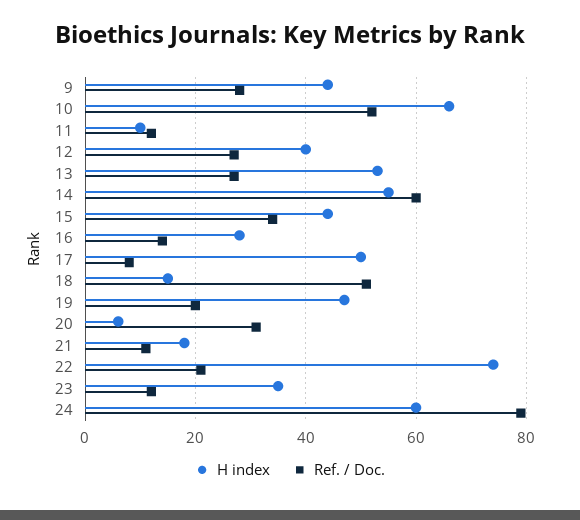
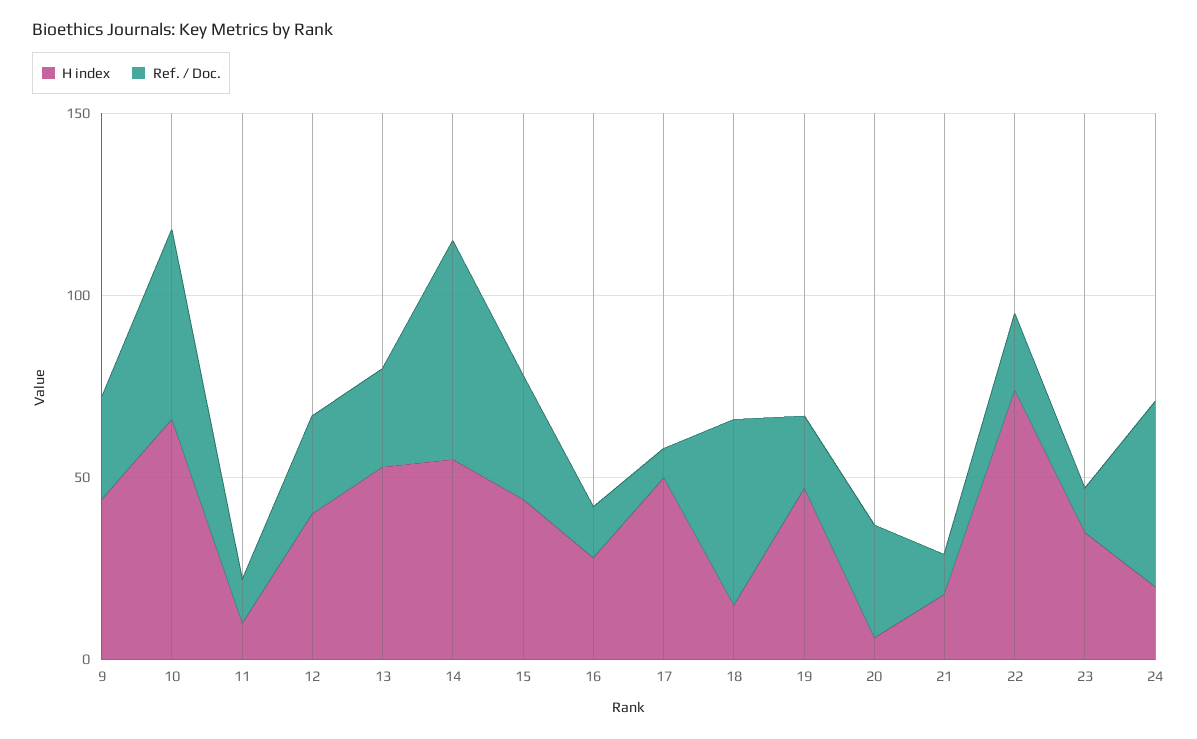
  {
    "H index": {
      "9": 45,
      "10": 65,
      "11": 10,
      "12": 40,
      "13": 55,
      "14": 55,
      "15": 45,
      "16": 30,
      "17": 50,
      "18": 15,
      "19": 45,
      "20": 5,
      "21": 20,
      "22": 75,
      "23": 35,
-     "24": 60
+     "24": 20
    },
    "Ref. / Doc.": {
      "9": 30,
      "10": 50,
      "11": 10,
      "12": 25,
      "13": 25,
      "14": 60,
      "15": 35,
      "16": 15,
      "17": 10,
      "18": 50,
      "19": 20,
      "20": 30,
      "21": 10,
      "22": 20,
      "23": 10,
-     "24": 80
+     "24": 50
    }
  }

